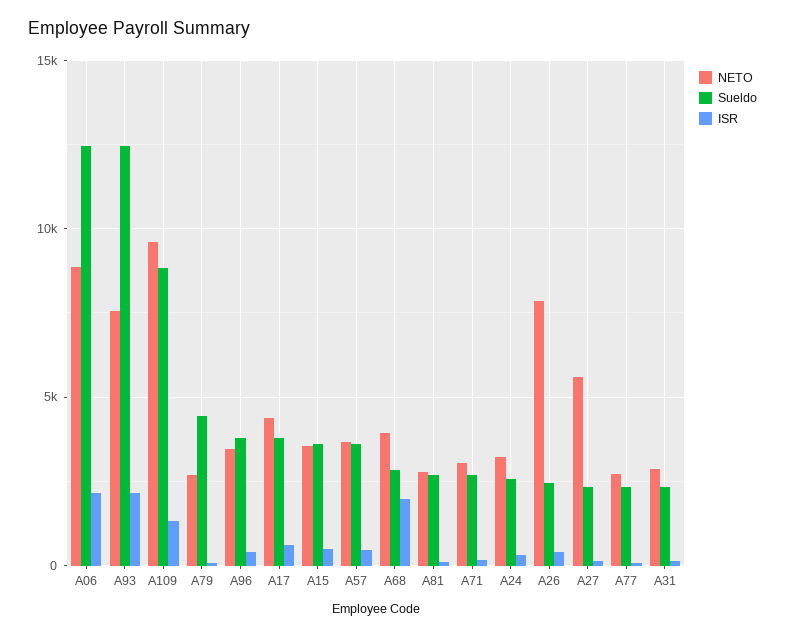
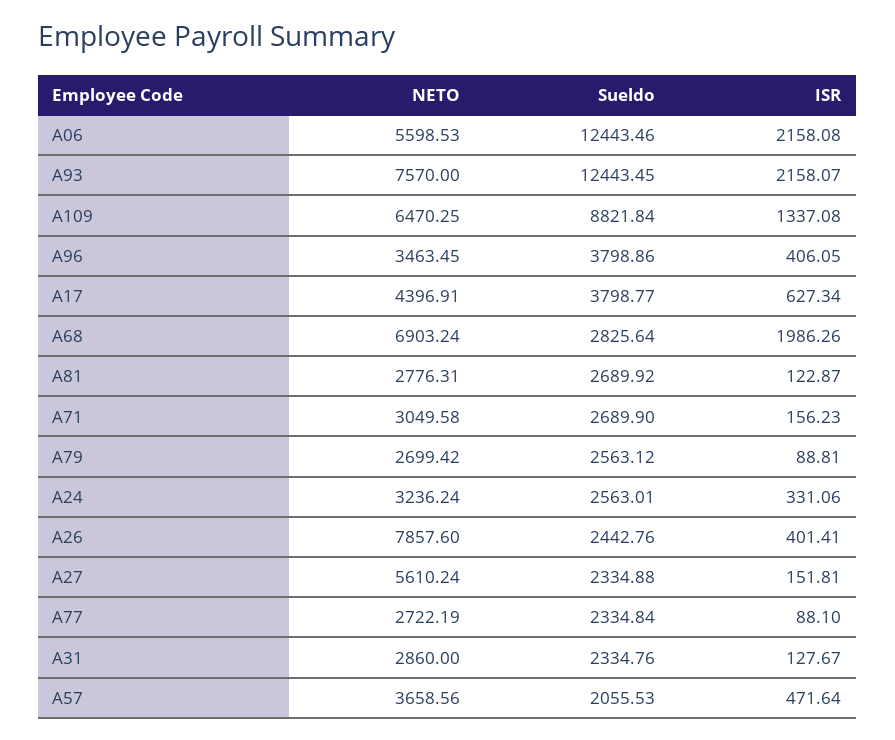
  {
    "NETO": {
-     "A06": 9000,
+     "A06": 5598.53,
      "A93": 7570,
-     "A109": 9500,
+     "A109": 6470.25,
      "A79": 2699.42,
      "A96": 3463.45,
      "A17": 4396.91,
-     "A15": 3500,
      "A57": 3658.56,
-     "A68": 4000,
+     "A68": 6903.24,
      "A81": 2776.31,
      "A71": 3049.58,
      "A24": 3236.24,
      "A26": 7857.6,
      "A27": 5610.24,
      "A77": 2722.19,
      "A31": 2860
    },
    "Sueldo": {
      "A06": 12443.46,
      "A93": 12443.45,
      "A109": 8821.84,
-     "A79": 4500,
+     "A79": 2563.12,
      "A96": 3798.86,
      "A17": 3798.77,
-     "A15": 3500,
-     "A57": 3500,
+     "A57": 2055.53,
      "A68": 2825.64,
      "A81": 2689.92,
      "A71": 2689.9,
      "A24": 2563.01,
      "A26": 2442.76,
      "A27": 2334.88,
      "A77": 2334.84,
      "A31": 2334.76
    },
    "ISR": {
      "A06": 2158.08,
      "A93": 2158.07,
      "A109": 1337.08,
      "A79": 88.81,
      "A96": 406.05,
      "A17": 627.34,
-     "A15": 500,
      "A57": 471.64,
      "A68": 1986.26,
      "A81": 122.87,
      "A71": 156.23,
      "A24": 331.06,
      "A26": 401.41,
      "A27": 151.81,
      "A77": 88.1,
      "A31": 127.67
    }
  }

